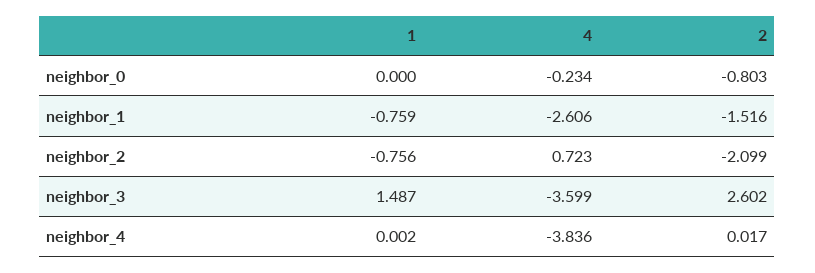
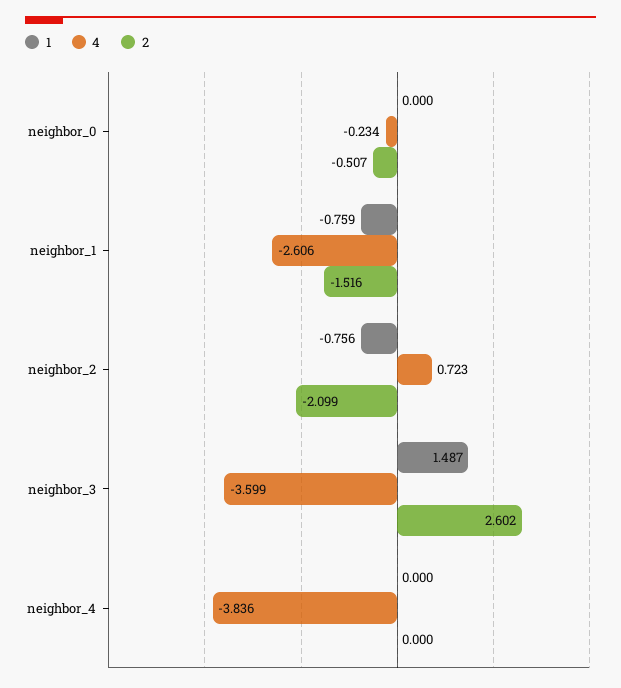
  {
    "1": {
      "neighbor_0": 0,
      "neighbor_1": -0.759,
      "neighbor_2": -0.756,
      "neighbor_3": 1.487,
-     "neighbor_4": 0.002
+     "neighbor_4": 0
    },
    "4": {
      "neighbor_0": -0.234,
      "neighbor_1": -2.606,
      "neighbor_2": 0.723,
      "neighbor_3": -3.599,
      "neighbor_4": -3.836
    },
    "2": {
-     "neighbor_0": -0.803,
+     "neighbor_0": -0.507,
      "neighbor_1": -1.516,
      "neighbor_2": -2.099,
      "neighbor_3": 2.602,
-     "neighbor_4": 0.017
+     "neighbor_4": 0
    }
  }

